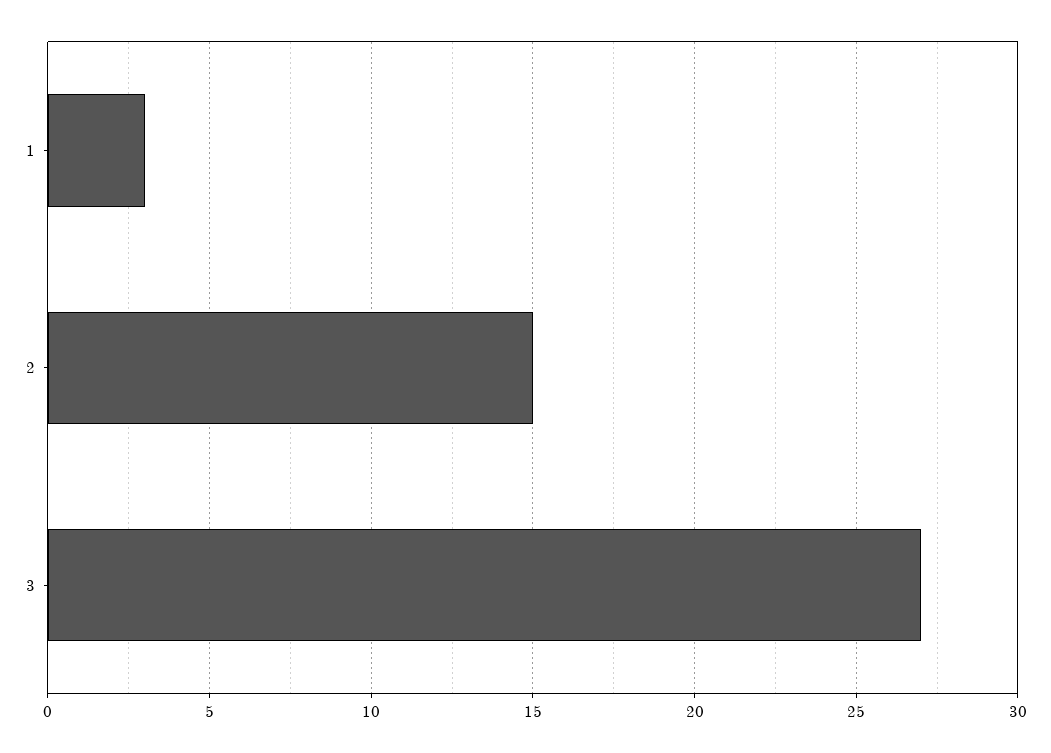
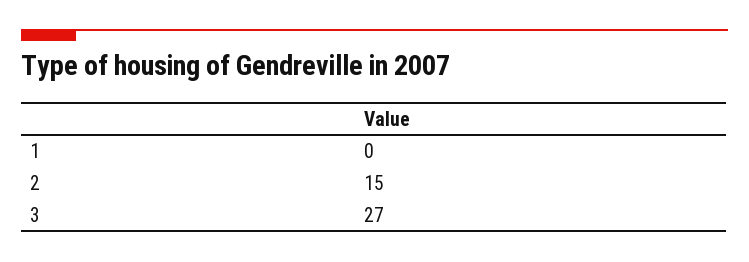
  {
-   "1": 3,
+   "1": 0,
    "2": 15,
    "3": 27
  }

